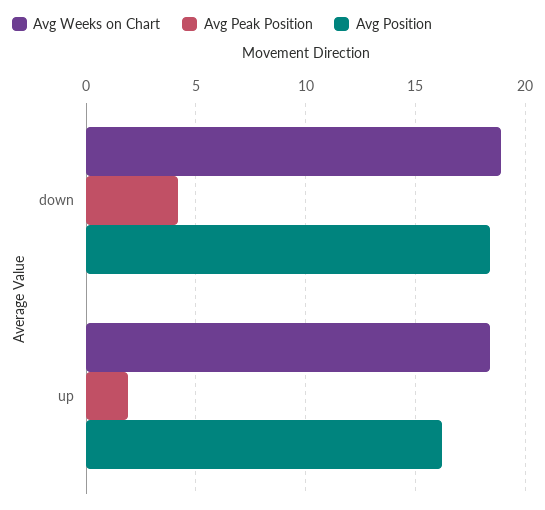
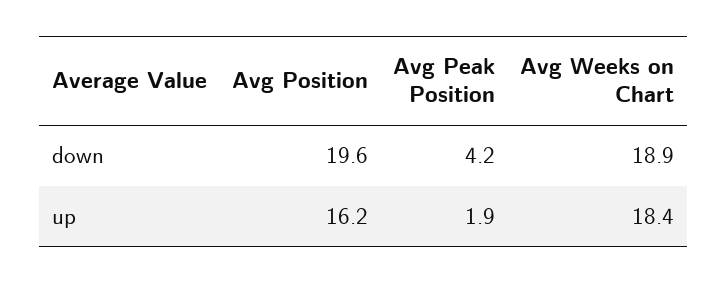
  {
    "Avg Weeks on Chart": {
      "down": 18.9,
      "up": 18.4
    },
    "Avg Peak Position": {
      "down": 4.2,
      "up": 1.9
    },
    "Avg Position": {
-     "down": 18.5,
+     "down": 19.6,
      "up": 16.2
    }
  }

